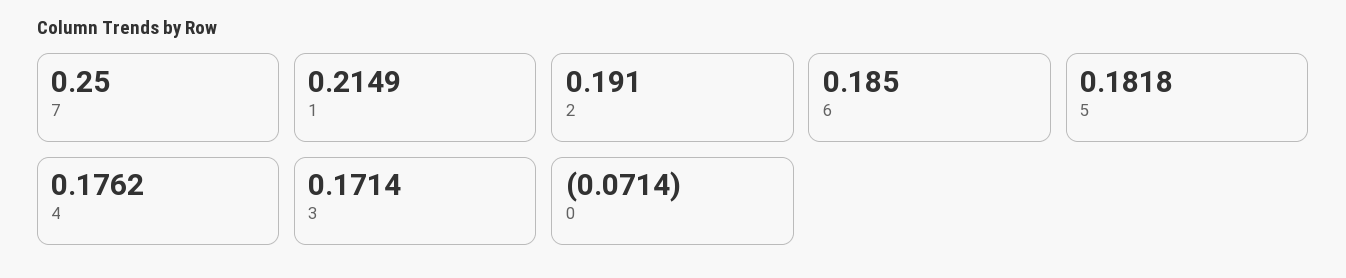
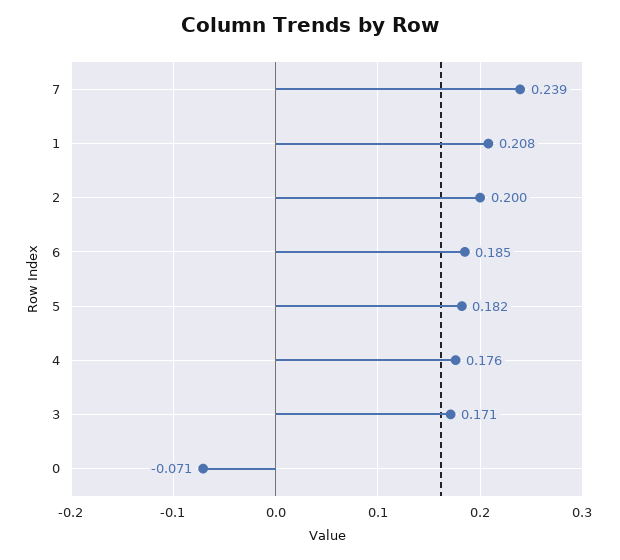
  {
-   "7": 0.25,
+   "7": 0.239,
-   "1": 0.2149,
+   "1": 0.208,
-   "2": 0.191,
+   "2": 0.2,
    "6": 0.185,
    "5": 0.1818,
    "4": 0.1762,
    "3": 0.1714,
    "0": -0.0714
  }

